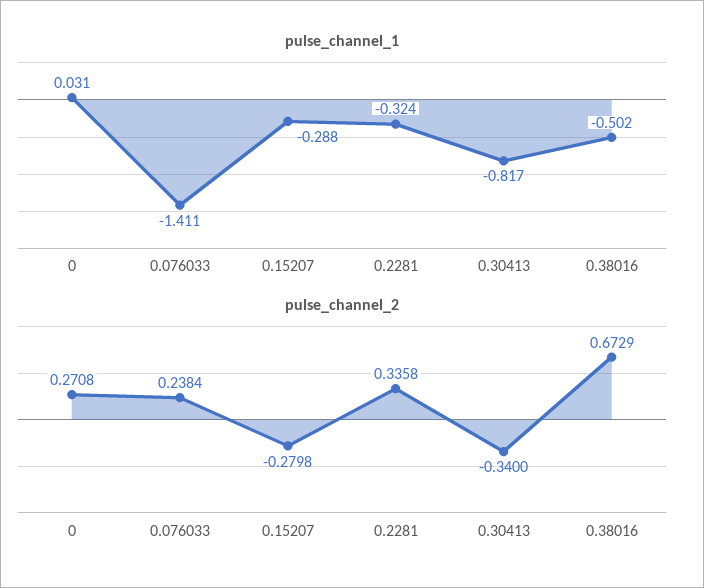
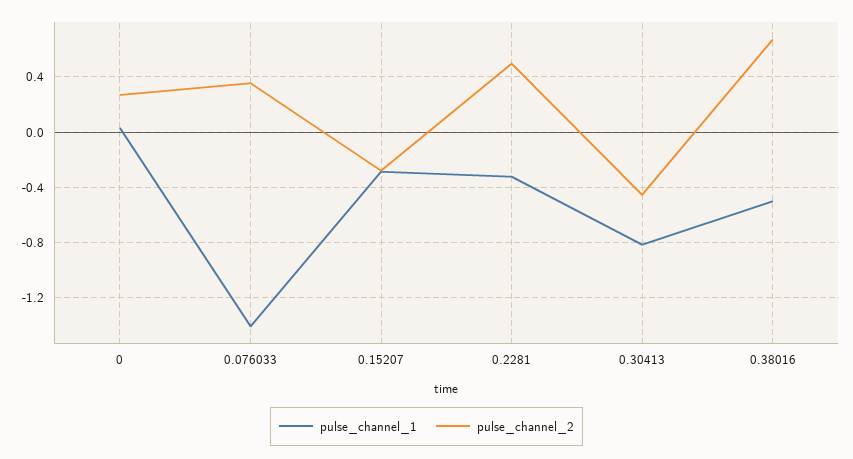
  {
    "pulse_channel_1": {
      "0": 0.031,
      "0.076033": -1.411,
      "0.15207": -0.288,
      "0.2281": -0.324,
      "0.30413": -0.817,
      "0.38016": -0.502
    },
    "pulse_channel_2": {
      "0": 0.2708,
-     "0.076033": 0.2384,
+     "0.076033": 0.35,
      "0.15207": -0.2798,
-     "0.2281": 0.3358,
+     "0.2281": 0.5,
-     "0.30413": -0.34,
+     "0.30413": -0.45,
      "0.38016": 0.6729
    }
  }

